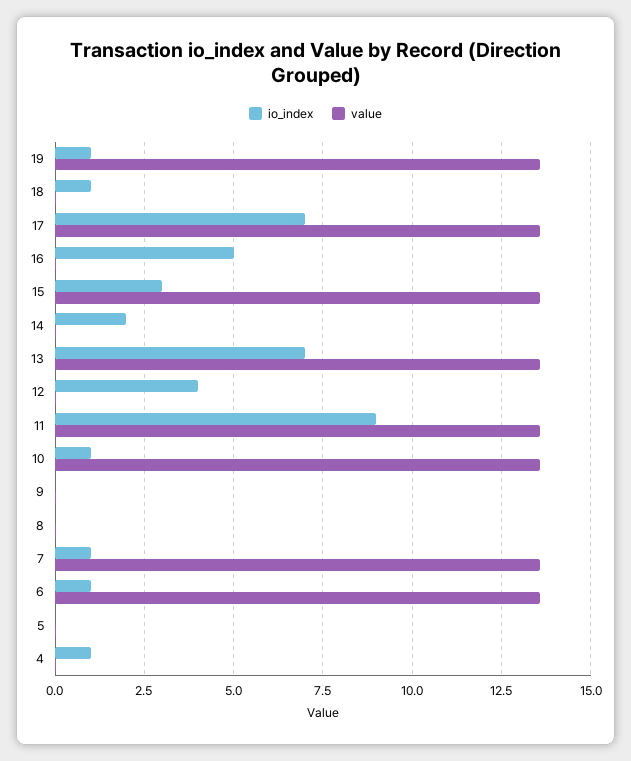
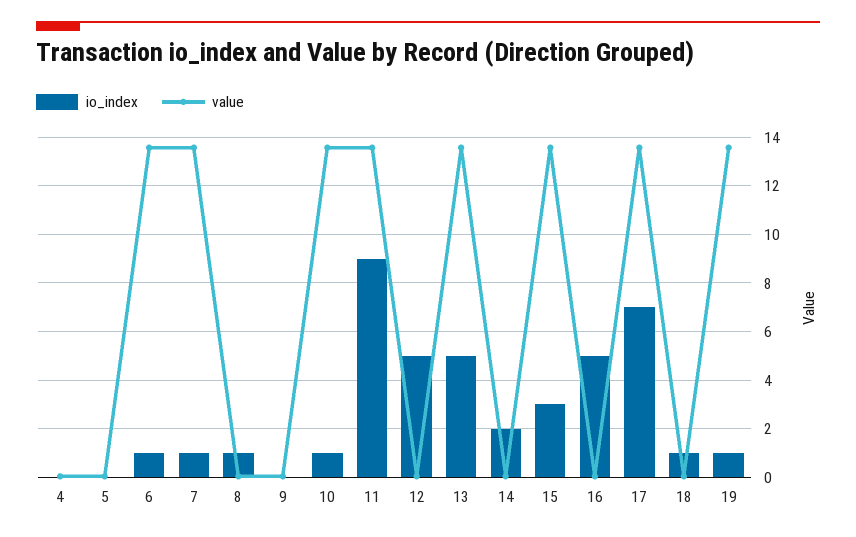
  {
    "io_index": {
      "19": 1,
      "18": 1,
      "17": 7,
      "16": 5,
      "15": 3,
      "14": 2,
-     "13": 7,
+     "13": 5,
-     "12": 4,
+     "12": 5,
      "11": 9,
      "10": 1,
      "9": 0,
-     "8": 0,
+     "8": 1,
      "7": 1,
      "6": 1,
      "5": 0,
-     "4": 1
+     "4": 0
    },
    "value": {
      "19": 13.5,
      "18": 0,
      "17": 13.5,
      "16": 0,
      "15": 13.5,
      "14": 0,
      "13": 13.5,
      "12": 0,
      "11": 13.5,
      "10": 13.5,
      "9": 0,
      "8": 0,
      "7": 13.5,
      "6": 13.5,
      "5": 0,
      "4": 0
    }
  }

